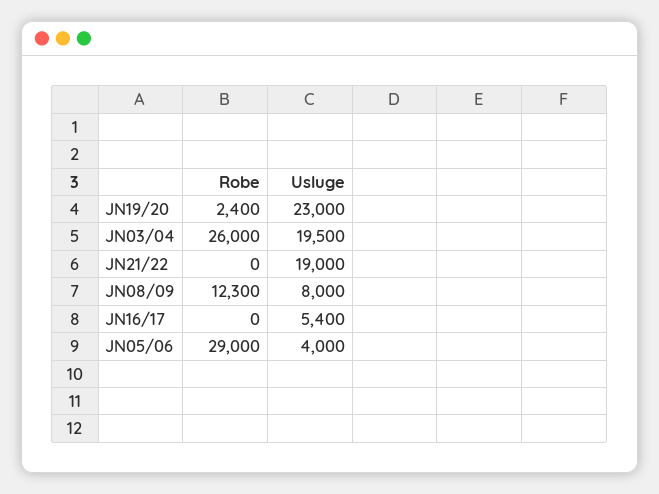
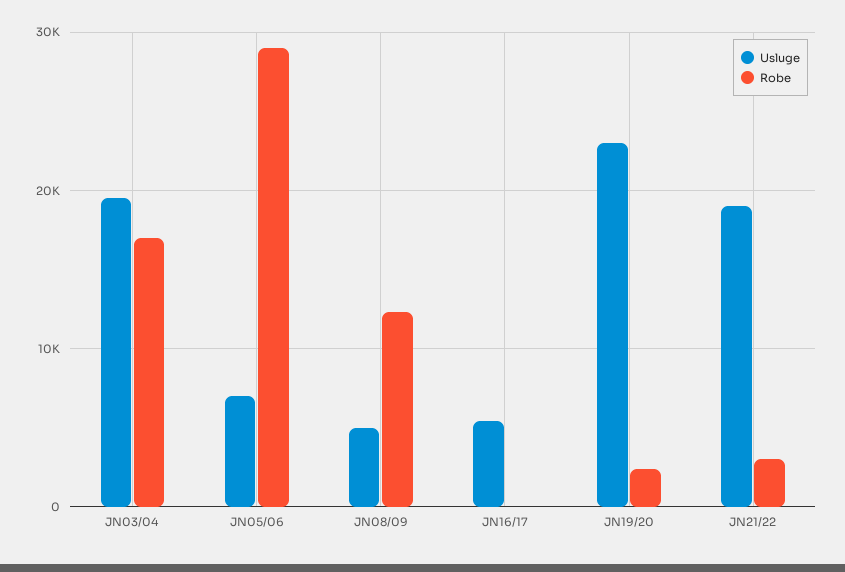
  {
    "Robe": {
      "JN19/20": 2400,
-     "JN03/04": 26000,
+     "JN03/04": 17000,
-     "JN21/22": 0,
+     "JN21/22": 3000,
      "JN08/09": 12300,
      "JN16/17": 0,
      "JN05/06": 29000
    },
    "Usluge": {
      "JN19/20": 23000,
      "JN03/04": 19500,
      "JN21/22": 19000,
-     "JN08/09": 8000,
+     "JN08/09": 5000,
      "JN16/17": 5400,
-     "JN05/06": 4000
+     "JN05/06": 7000
    }
  }

